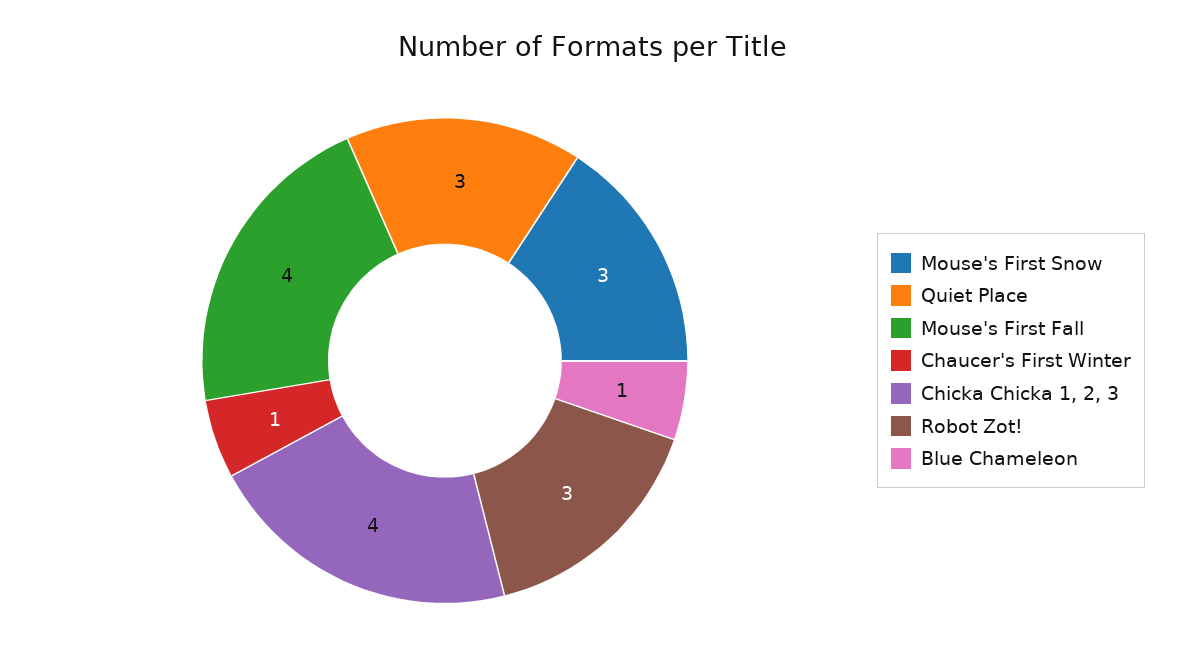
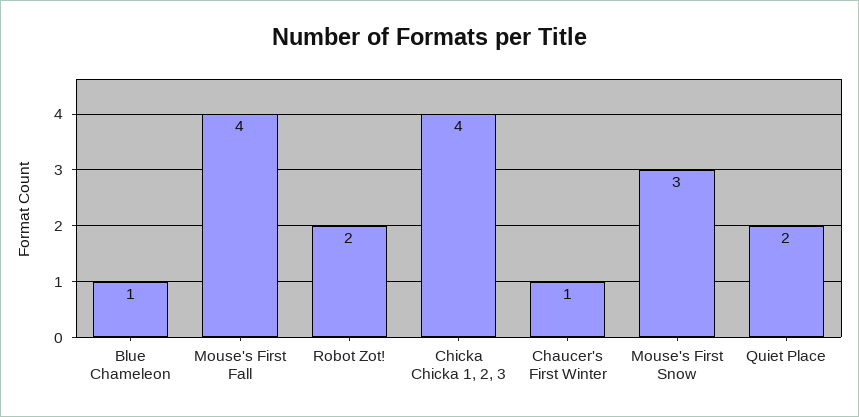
  {
    "Mouse's First Snow": 3,
-   "Quiet Place": 3,
+   "Quiet Place": 2,
    "Mouse's First Fall": 4,
    "Chaucer's First Winter": 1,
    "Chicka Chicka 1, 2, 3": 4,
-   "Robot Zot!": 3,
+   "Robot Zot!": 2,
    "Blue Chameleon": 1
  }

